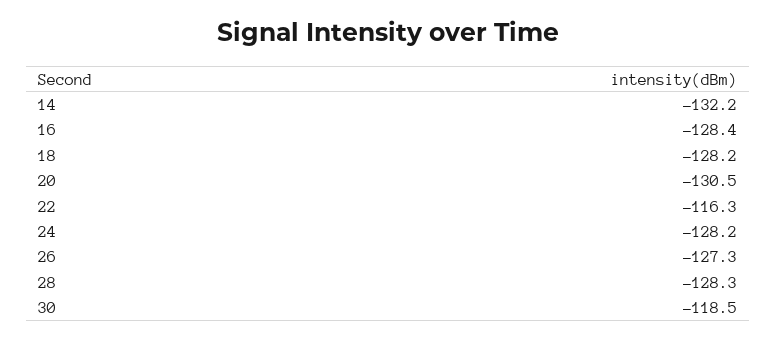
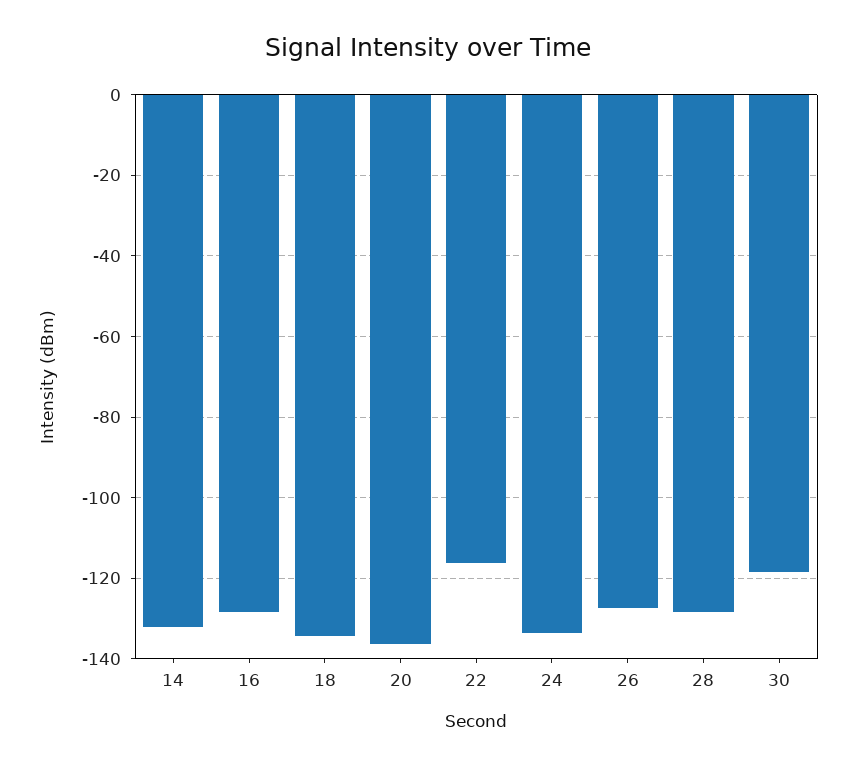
  {
    "14": -132.2,
    "16": -128.4,
-   "18": -128.2,
+   "18": -134,
-   "20": -130.5,
+   "20": -136,
    "22": -116.3,
-   "24": -128.2,
+   "24": -134,
    "26": -127.3,
    "28": -128.3,
    "30": -118.5
  }

